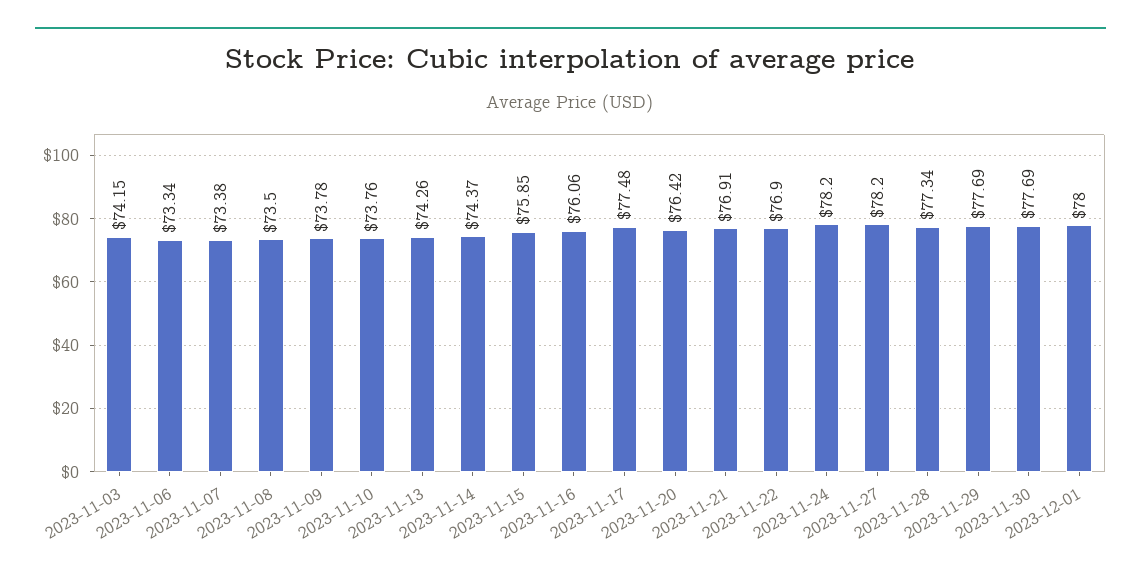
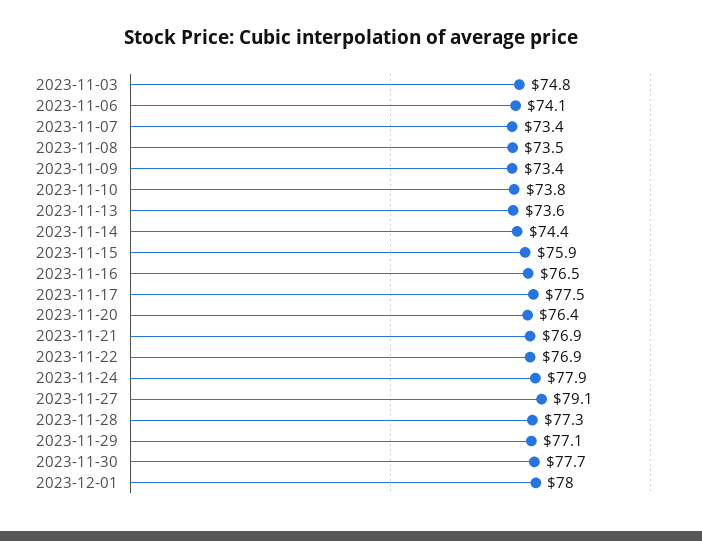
  {
-   "2023-11-03": 74.15,
+   "2023-11-03": 74.8,
-   "2023-11-06": 73.34,
+   "2023-11-06": 74.1,
    "2023-11-07": 73.38,
    "2023-11-08": 73.5,
-   "2023-11-09": 73.78,
+   "2023-11-09": 73.4,
    "2023-11-10": 73.76,
-   "2023-11-13": 74.26,
+   "2023-11-13": 73.6,
    "2023-11-14": 74.37,
    "2023-11-15": 75.85,
-   "2023-11-16": 76.06,
+   "2023-11-16": 76.5,
    "2023-11-17": 77.48,
    "2023-11-20": 76.42,
    "2023-11-21": 76.91,
    "2023-11-22": 76.9,
-   "2023-11-24": 78.2,
+   "2023-11-24": 77.9,
-   "2023-11-27": 78.2,
+   "2023-11-27": 79.1,
    "2023-11-28": 77.34,
-   "2023-11-29": 77.69,
+   "2023-11-29": 77.1,
    "2023-11-30": 77.69,
    "2023-12-01": 78
  }

